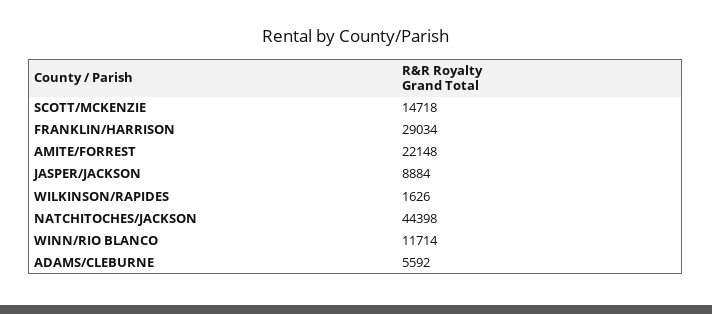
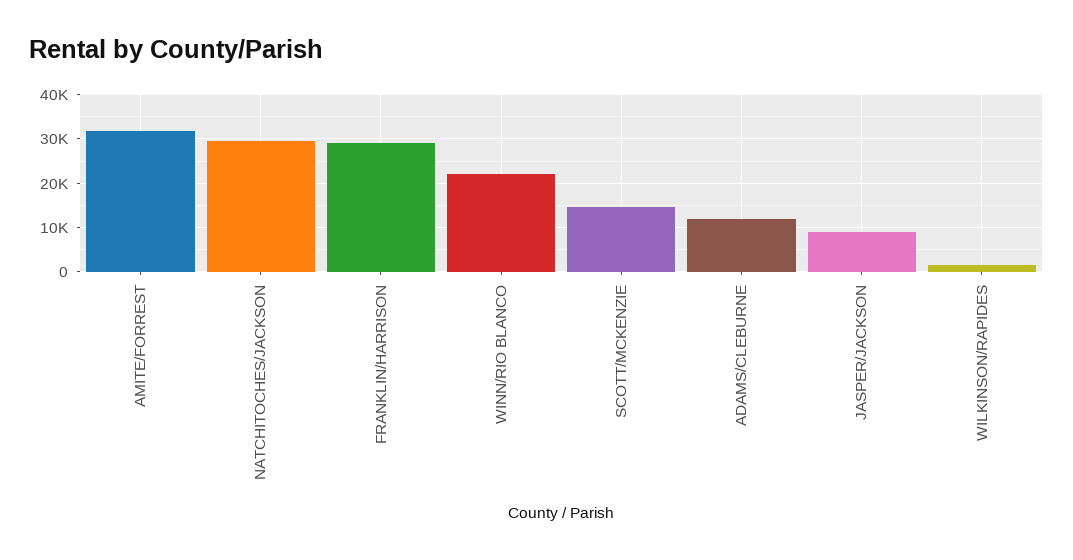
  {
    "SCOTT/MCKENZIE": 14718,
    "FRANKLIN/HARRISON": 29034,
-   "AMITE/FORREST": 22148,
+   "AMITE/FORREST": 32000,
    "JASPER/JACKSON": 8884,
    "WILKINSON/RAPIDES": 1626,
-   "NATCHITOCHES/JACKSON": 44398,
+   "NATCHITOCHES/JACKSON": 30000,
-   "WINN/RIO BLANCO": 11714,
+   "WINN/RIO BLANCO": 22000,
-   "ADAMS/CLEBURNE": 5592
+   "ADAMS/CLEBURNE": 12000
  }

